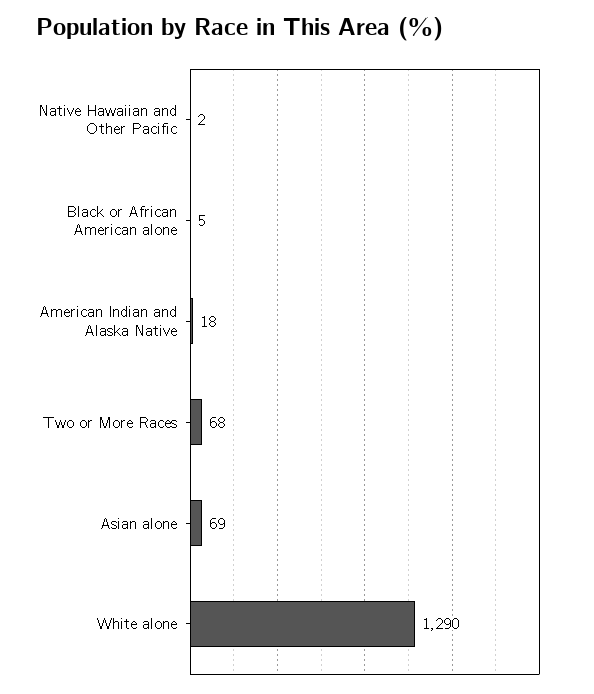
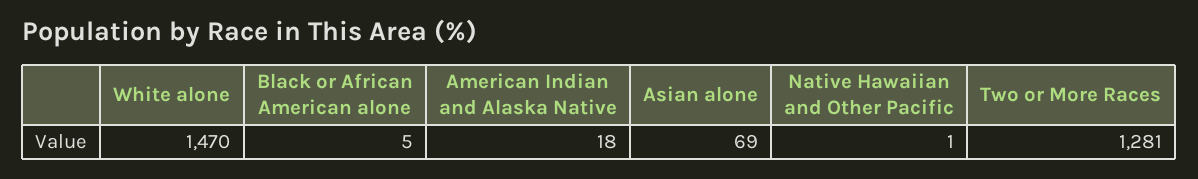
  {
-   "Native Hawaiian and Other Pacific": 2,
+   "Native Hawaiian and Other Pacific": 1,
    "Black or African American alone": 5,
    "American Indian and Alaska Native": 18,
-   "Two or More Races": 68,
+   "Two or More Races": 1281,
    "Asian alone": 69,
-   "White alone": 1290
+   "White alone": 1470
  }

